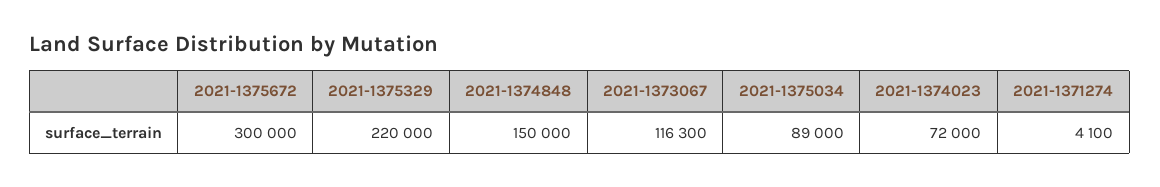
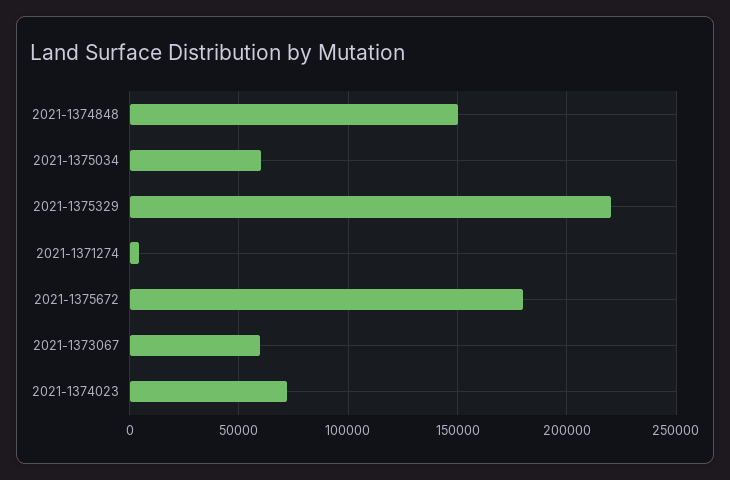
  {
-   "2021-1375672": 300000,
+   "2021-1375672": 180000,
    "2021-1375329": 220000,
    "2021-1374848": 150000,
-   "2021-1373067": 116300,
+   "2021-1373067": 60000,
-   "2021-1375034": 89000,
+   "2021-1375034": 60000,
    "2021-1374023": 72000,
    "2021-1371274": 4100
  }

